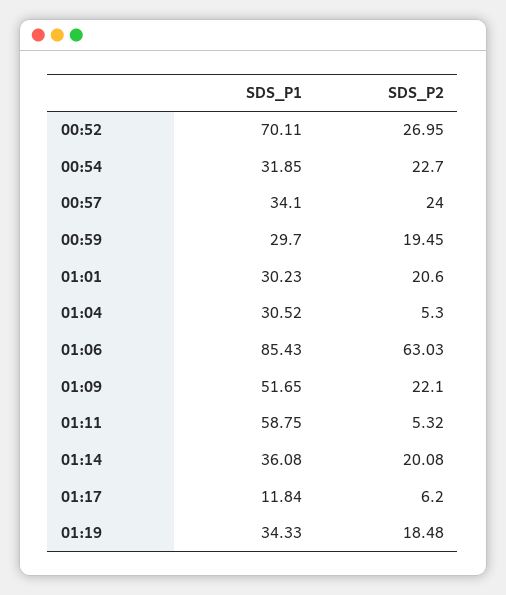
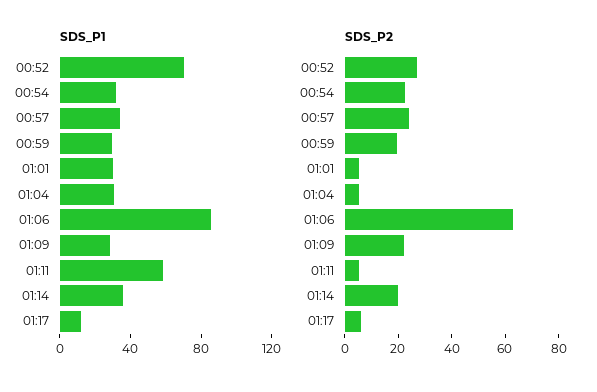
  {
    "SDS_P1": {
      "00:52": 70.11,
      "00:54": 31.85,
      "00:57": 34.1,
      "00:59": 29.7,
      "01:01": 30.23,
      "01:04": 30.52,
      "01:06": 85.43,
-     "01:09": 51.65,
+     "01:09": 30,
      "01:11": 58.75,
      "01:14": 36.08,
-     "01:17": 11.84,
+     "01:17": 11.84
-     "01:19": 34.33
    },
    "SDS_P2": {
      "00:52": 26.95,
      "00:54": 22.7,
      "00:57": 24,
      "00:59": 19.45,
-     "01:01": 20.6,
+     "01:01": 5,
      "01:04": 5.3,
      "01:06": 63.03,
      "01:09": 22.1,
      "01:11": 5.32,
      "01:14": 20.08,
-     "01:17": 6.2,
+     "01:17": 6.2
-     "01:19": 18.48
    }
  }

